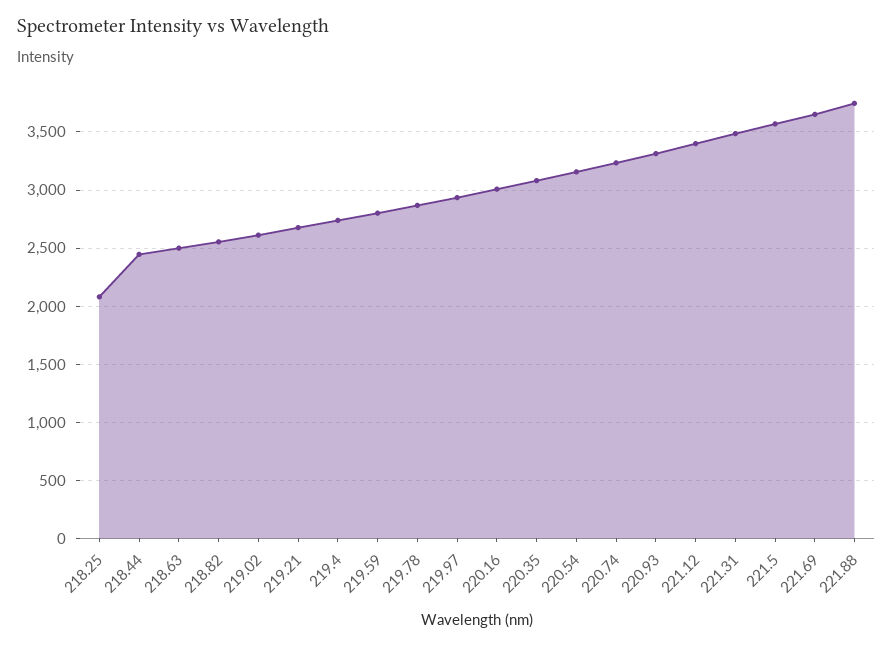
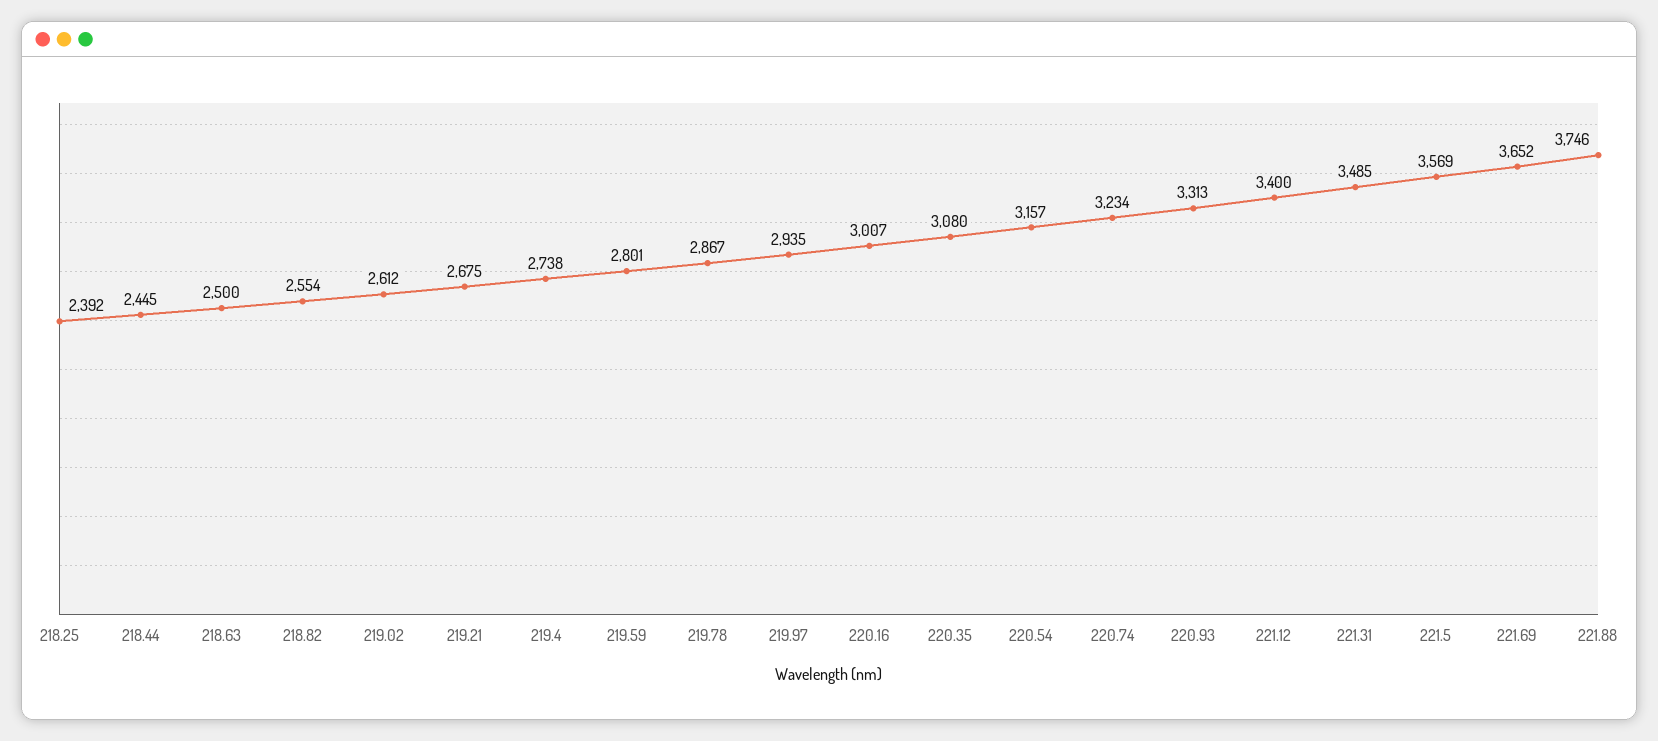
  {
-   "218.25": 2100,
+   "218.25": 2392,
    "218.44": 2445,
    "218.63": 2500,
    "218.82": 2554,
    "219.02": 2612,
    "219.21": 2675,
    "219.4": 2738,
    "219.59": 2801,
    "219.78": 2867,
    "219.97": 2935,
    "220.16": 3007,
    "220.35": 3080,
    "220.54": 3157,
    "220.74": 3234,
    "220.93": 3313,
    "221.12": 3400,
    "221.31": 3485,
    "221.5": 3569,
    "221.69": 3652,
    "221.88": 3746
  }

